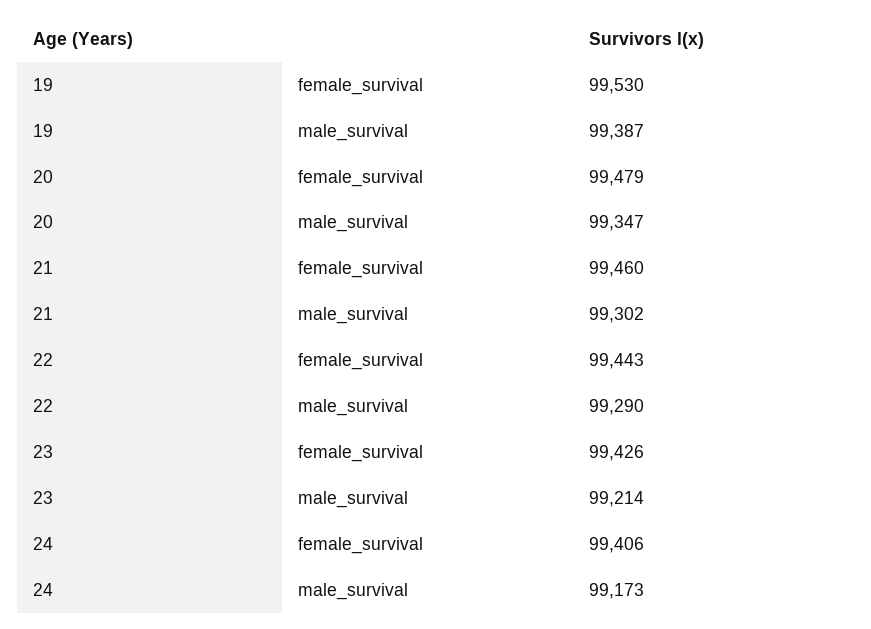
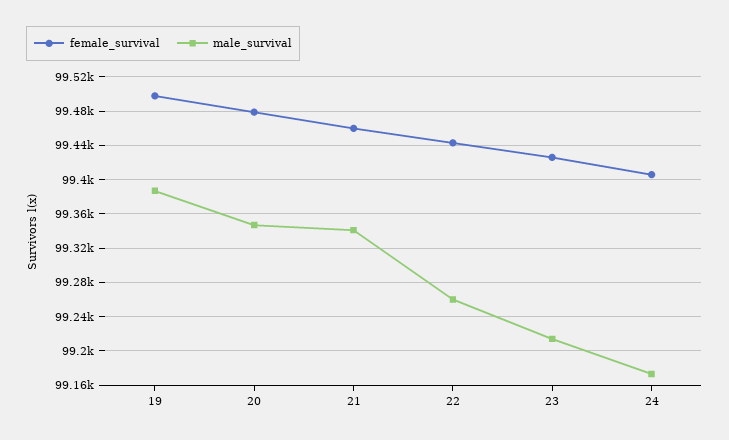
  {
    "female_survival": {
-     "19": 99530,
+     "19": 99500,
      "20": 99479,
      "21": 99460,
      "22": 99443,
      "23": 99426,
      "24": 99406
    },
    "male_survival": {
      "19": 99387,
      "20": 99347,
-     "21": 99302,
+     "21": 99340,
-     "22": 99290,
+     "22": 99260,
      "23": 99214,
      "24": 99173
    }
  }

